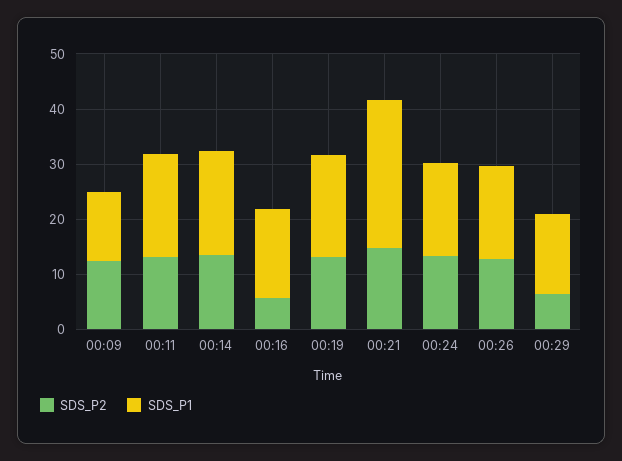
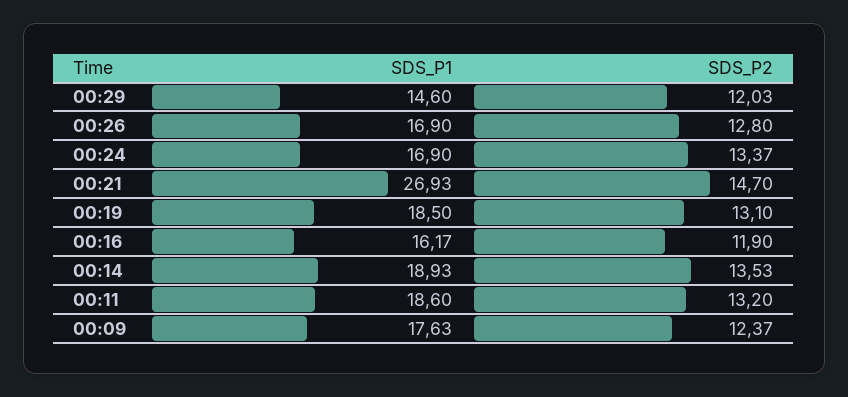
  {
    "SDS_P2": {
      "00:09": 12.37,
      "00:11": 13.2,
      "00:14": 13.53,
-     "00:16": 6,
+     "00:16": 11.9,
      "00:19": 13.1,
      "00:21": 14.7,
      "00:24": 13.37,
      "00:26": 12.8,
-     "00:29": 6
+     "00:29": 12.03
    },
    "SDS_P1": {
-     "00:09": 12,
+     "00:09": 17.63,
      "00:11": 18.6,
      "00:14": 18.93,
      "00:16": 16.17,
      "00:19": 18.5,
      "00:21": 26.93,
      "00:24": 16.9,
      "00:26": 16.9,
      "00:29": 14.6
    }
  }

